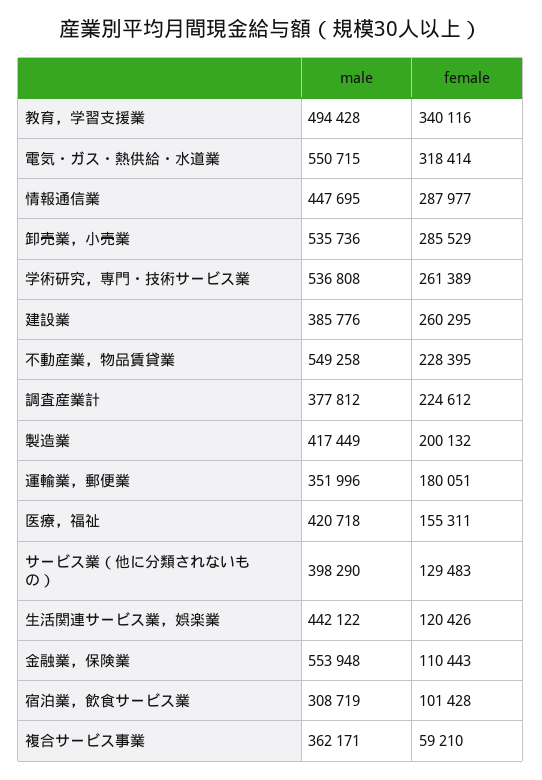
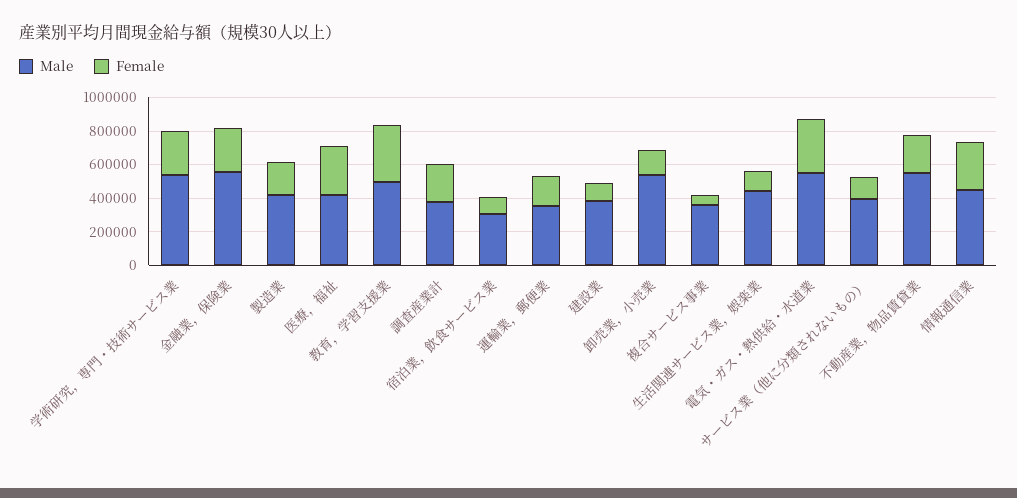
  {
    "male": {
      "教育，学習支援業": 494428,
      "電気・ガス・熱供給・水道業": 550715,
      "情報通信業": 447695,
      "卸売業，小売業": 535736,
      "学術研究，専門・技術サービス業": 536808,
      "建設業": 385776,
      "不動産業，物品賃貸業": 549258,
      "調査産業計": 377812,
      "製造業": 417449,
      "運輸業，郵便業": 351996,
      "医療，福祉": 420718,
      "サービス業（他に分類されないもの）": 398290,
      "生活関連サービス業，娯楽業": 442122,
      "金融業，保険業": 553948,
      "宿泊業，飲食サービス業": 308719,
      "複合サービス事業": 362171
    },
    "female": {
      "教育，学習支援業": 340116,
      "電気・ガス・熱供給・水道業": 318414,
      "情報通信業": 287977,
-     "卸売業，小売業": 285529,
+     "卸売業，小売業": 150000,
      "学術研究，専門・技術サービス業": 261389,
-     "建設業": 260295,
+     "建設業": 100000,
      "不動産業，物品賃貸業": 228395,
      "調査産業計": 224612,
      "製造業": 200132,
      "運輸業，郵便業": 180051,
-     "医療，福祉": 155311,
+     "医療，福祉": 300000,
      "サービス業（他に分類されないもの）": 129483,
      "生活関連サービス業，娯楽業": 120426,
-     "金融業，保険業": 110443,
+     "金融業，保険業": 250000,
      "宿泊業，飲食サービス業": 101428,
      "複合サービス事業": 59210
    }
  }

